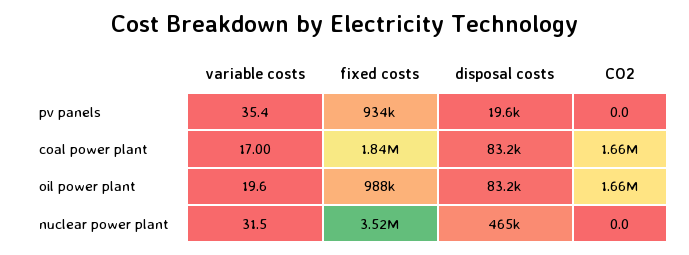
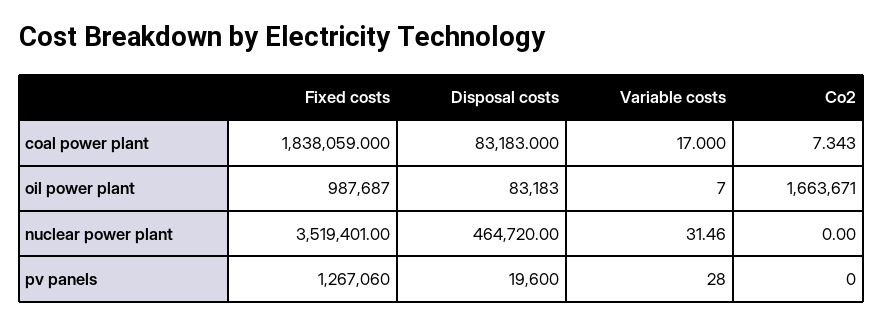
  {
    "variable costs": {
-     "pv panels": 35.4,
+     "pv panels": 28,
      "coal power plant": 17,
-     "oil power plant": 19.6,
+     "oil power plant": 7,
      "nuclear power plant": 31.46
    },
    "fixed costs": {
-     "pv panels": 934000,
+     "pv panels": 1267060,
      "coal power plant": 1838059,
      "oil power plant": 987687,
      "nuclear power plant": 3519401
    },
    "disposal costs": {
      "pv panels": 19600,
      "coal power plant": 83183,
      "oil power plant": 83183,
      "nuclear power plant": 464720
    },
    "CO2": {
      "pv panels": 0,
-     "coal power plant": 1660000,
+     "coal power plant": 7.343,
      "oil power plant": 1663671,
      "nuclear power plant": 0
    }
  }

